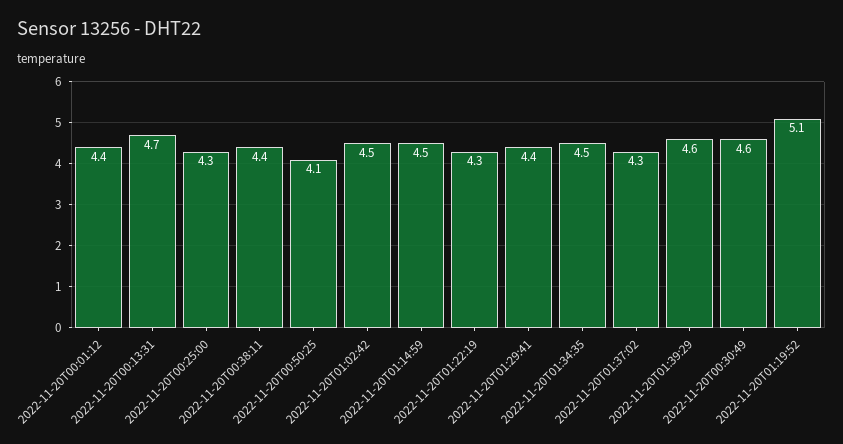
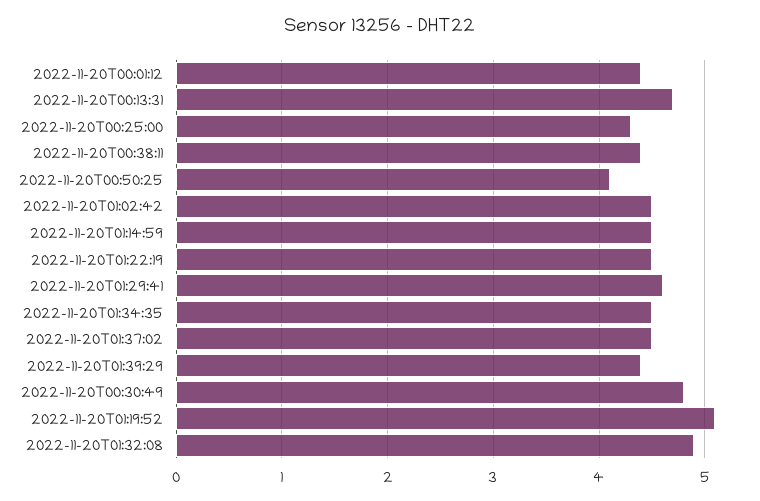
  {
    "2022-11-20T00:01:12": 4.4,
    "2022-11-20T00:13:31": 4.7,
    "2022-11-20T00:25:00": 4.3,
    "2022-11-20T00:38:11": 4.4,
    "2022-11-20T00:50:25": 4.1,
    "2022-11-20T01:02:42": 4.5,
    "2022-11-20T01:14:59": 4.5,
-   "2022-11-20T01:22:19": 4.3,
+   "2022-11-20T01:22:19": 4.5,
-   "2022-11-20T01:29:41": 4.4,
+   "2022-11-20T01:29:41": 4.6,
    "2022-11-20T01:34:35": 4.5,
-   "2022-11-20T01:37:02": 4.3,
+   "2022-11-20T01:37:02": 4.5,
-   "2022-11-20T01:39:29": 4.6,
+   "2022-11-20T01:39:29": 4.4,
-   "2022-11-20T00:30:49": 4.6,
+   "2022-11-20T00:30:49": 4.8,
-   "2022-11-20T01:19:52": 5.1
+   "2022-11-20T01:19:52": 5.1,
+   "2022-11-20T01:32:08": 4.9
  }

